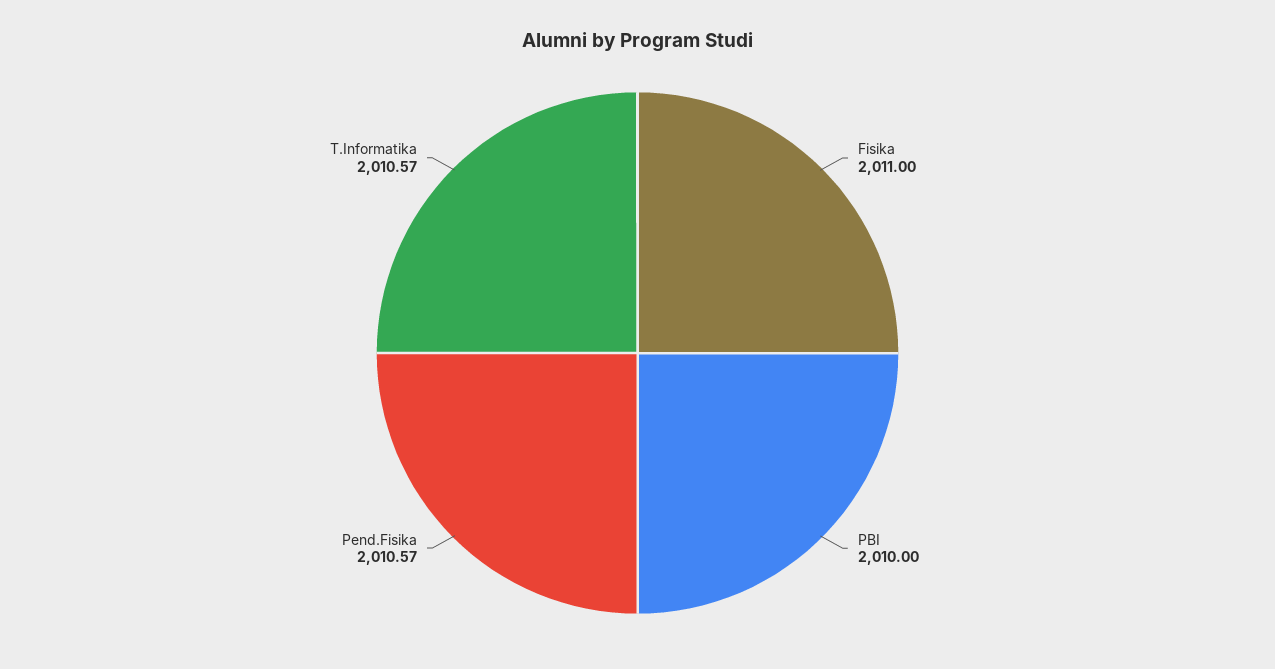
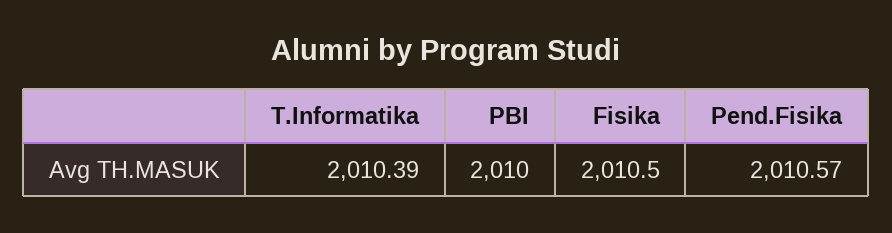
  {
-   "Fisika": 2011,
+   "Fisika": 2010.5,
    "PBI": 2010,
    "Pend.Fisika": 2010.57,
-   "T.Informatika": 2010.57
+   "T.Informatika": 2010.39
  }

